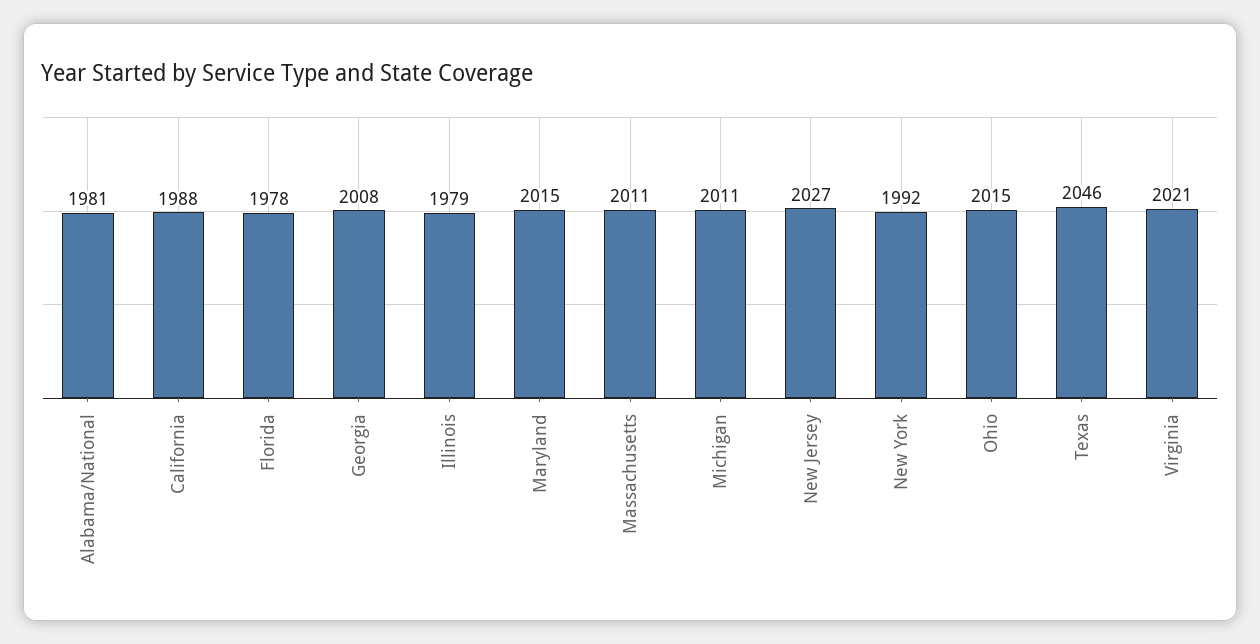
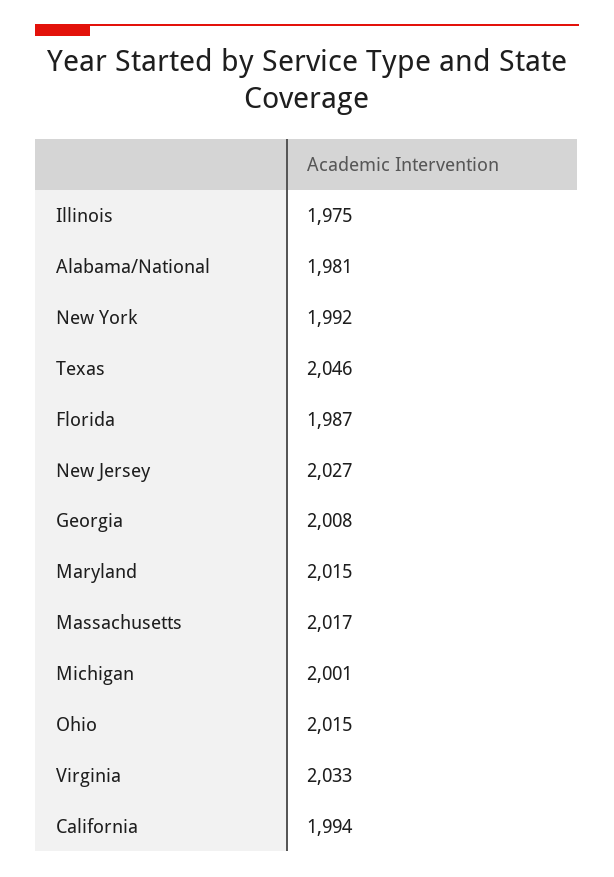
  {
    "Alabama/National": 1981,
-   "California": 1988,
+   "California": 1994,
-   "Florida": 1978,
+   "Florida": 1987,
    "Georgia": 2008,
-   "Illinois": 1979,
+   "Illinois": 1975,
    "Maryland": 2015,
-   "Massachusetts": 2011,
+   "Massachusetts": 2017,
-   "Michigan": 2011,
+   "Michigan": 2001,
    "New Jersey": 2027,
    "New York": 1992,
    "Ohio": 2015,
    "Texas": 2046,
-   "Virginia": 2021
+   "Virginia": 2033
  }

